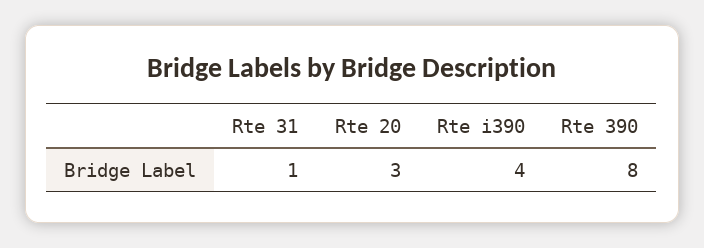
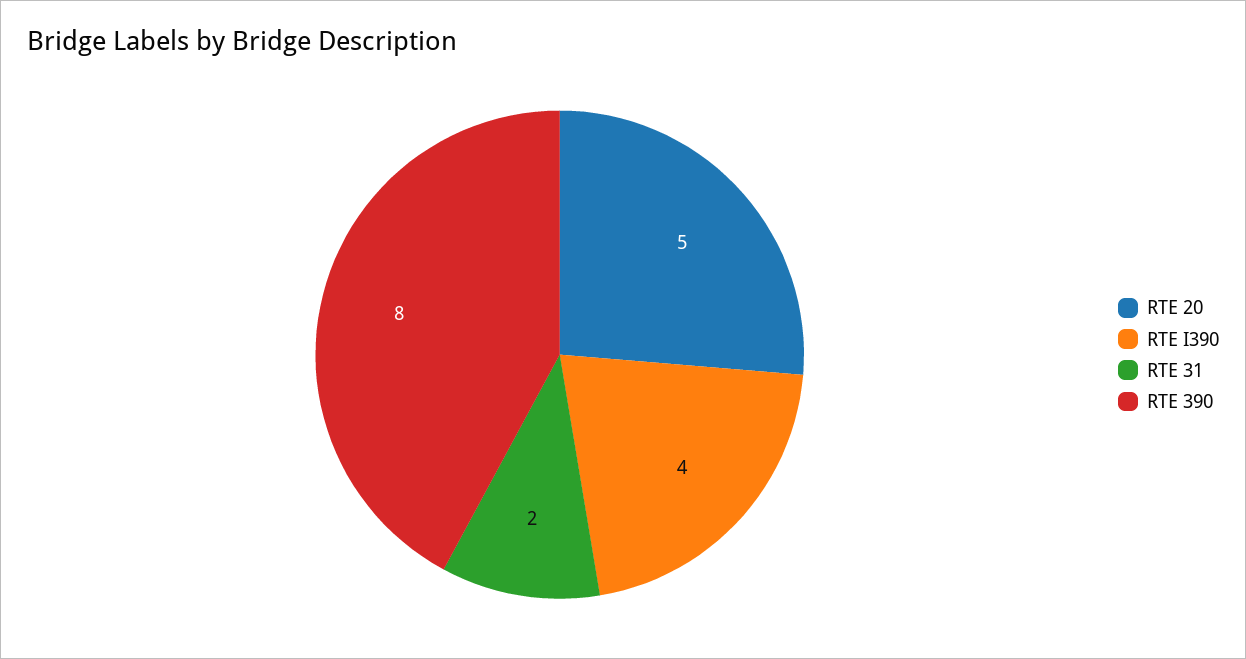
  {
-   "Rte 31": 1,
+   "Rte 31": 2,
-   "Rte 20": 3,
+   "Rte 20": 5,
    "Rte i390": 4,
    "Rte 390": 8
  }

